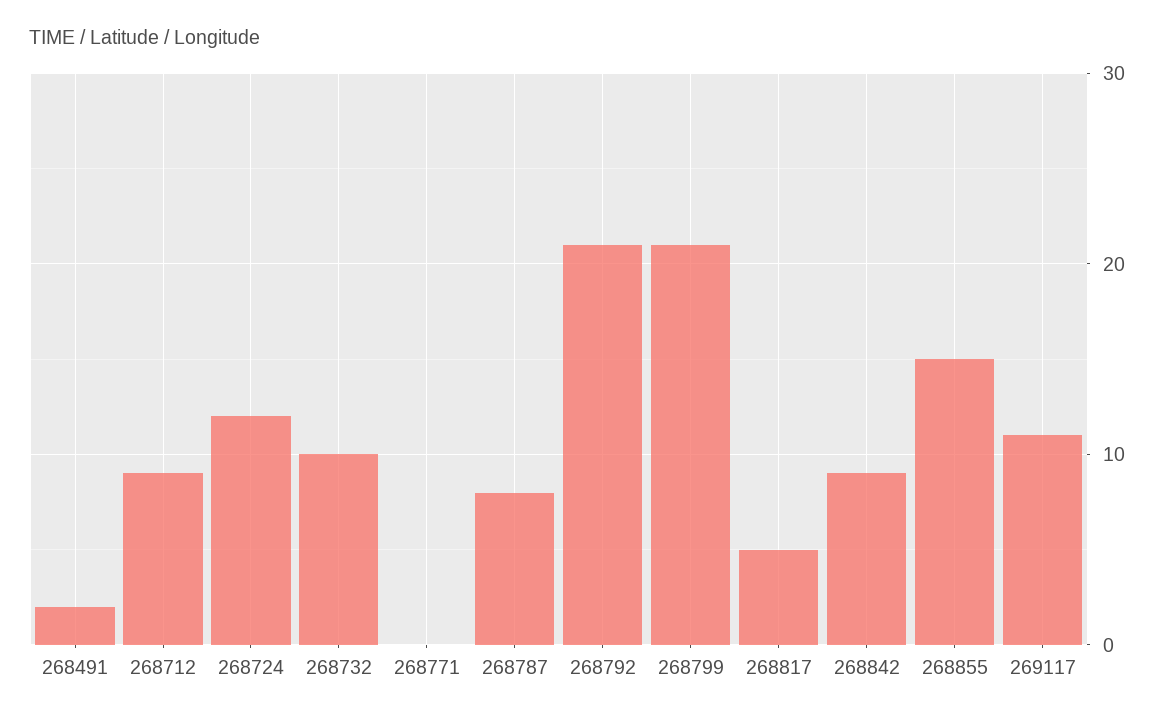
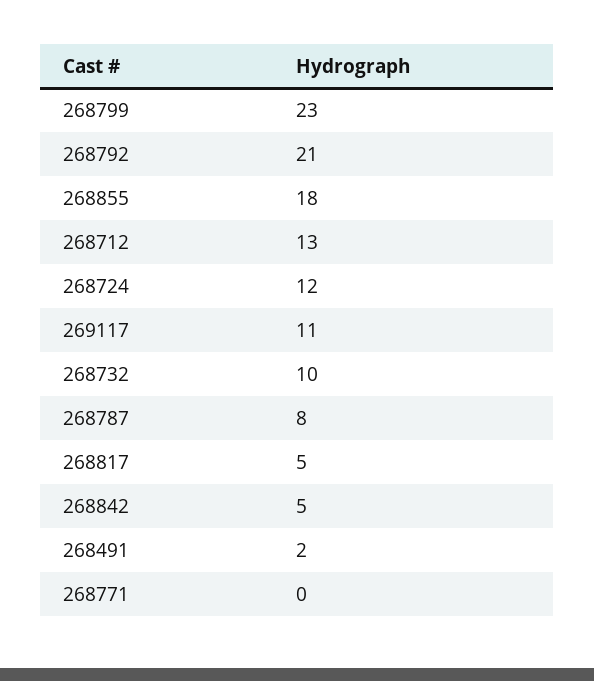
  {
    "268491": 2,
-   "268712": 9,
+   "268712": 13,
    "268724": 12,
    "268732": 10,
    "268771": 0,
    "268787": 8,
    "268792": 21,
-   "268799": 21,
+   "268799": 23,
    "268817": 5,
-   "268842": 9,
+   "268842": 5,
-   "268855": 15,
+   "268855": 18,
    "269117": 11
  }

